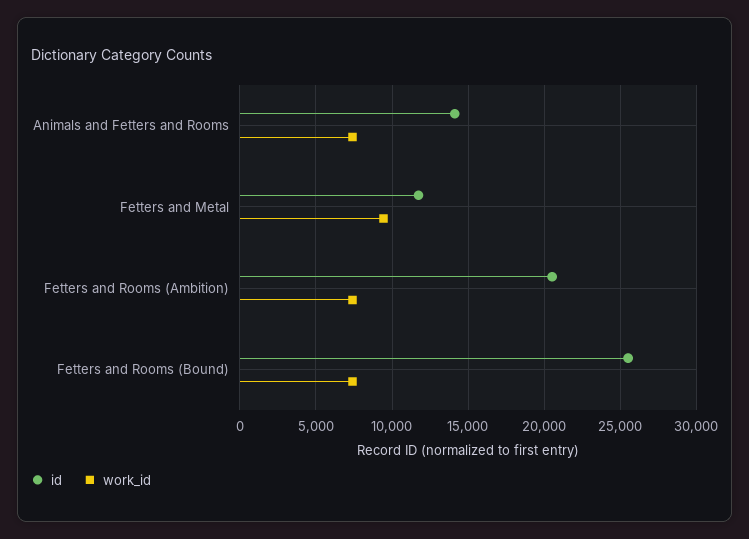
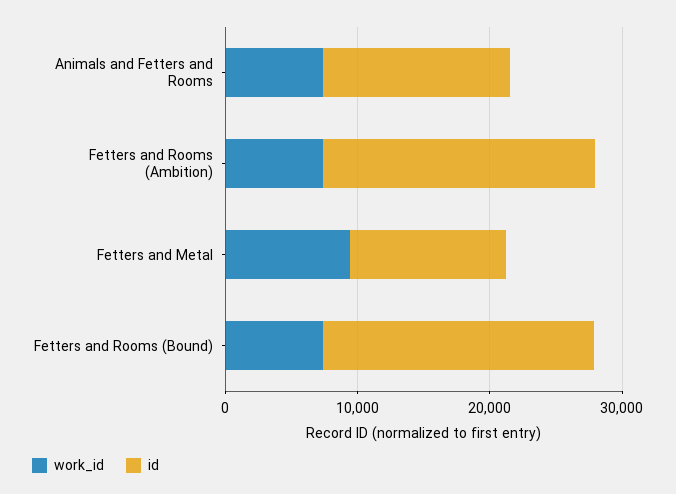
  {
    "id": {
      "Animals and Fetters and Rooms": 14000,
      "Fetters and Metal": 11500,
      "Fetters and Rooms (Ambition)": 20500,
-     "Fetters and Rooms (Bound)": 25500
+     "Fetters and Rooms (Bound)": 20000
    },
    "work_id": {
      "Animals and Fetters and Rooms": 7500,
      "Fetters and Metal": 9500,
      "Fetters and Rooms (Ambition)": 7500,
      "Fetters and Rooms (Bound)": 7500
    }
  }

